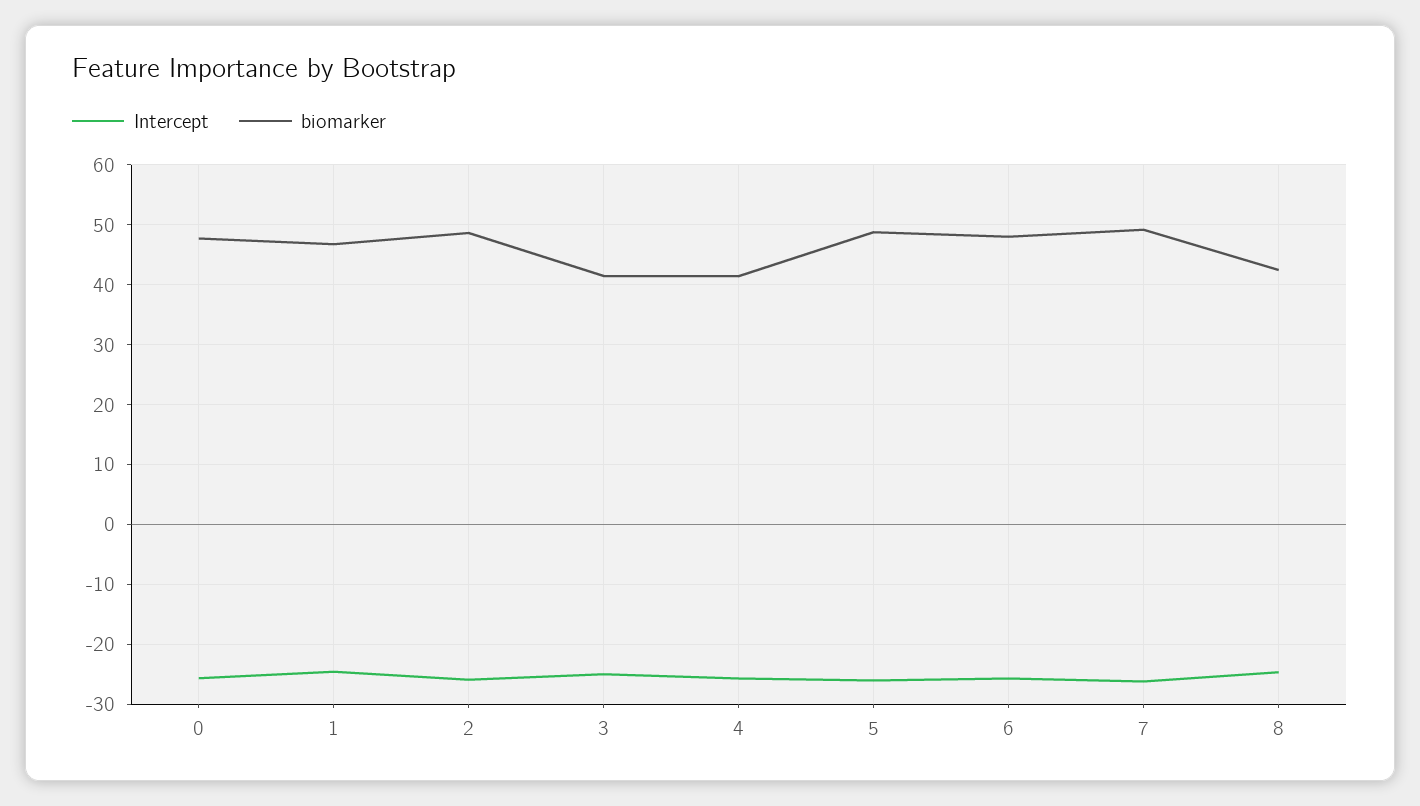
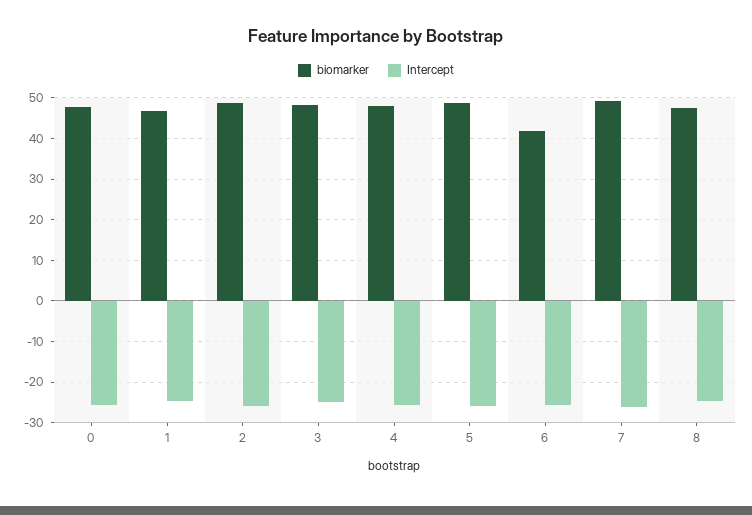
  {
    "Intercept": {
      "0": -26,
      "1": -24,
      "2": -26,
      "3": -24,
      "4": -26,
      "5": -26,
      "6": -26,
      "7": -26,
      "8": -24
    },
    "biomarker": {
      "0": 48,
      "1": 46,
      "2": 48,
-     "3": 42,
+     "3": 48,
-     "4": 42,
+     "4": 48,
      "5": 48,
-     "6": 48,
+     "6": 42,
      "7": 50,
-     "8": 42
+     "8": 48
    }
  }

